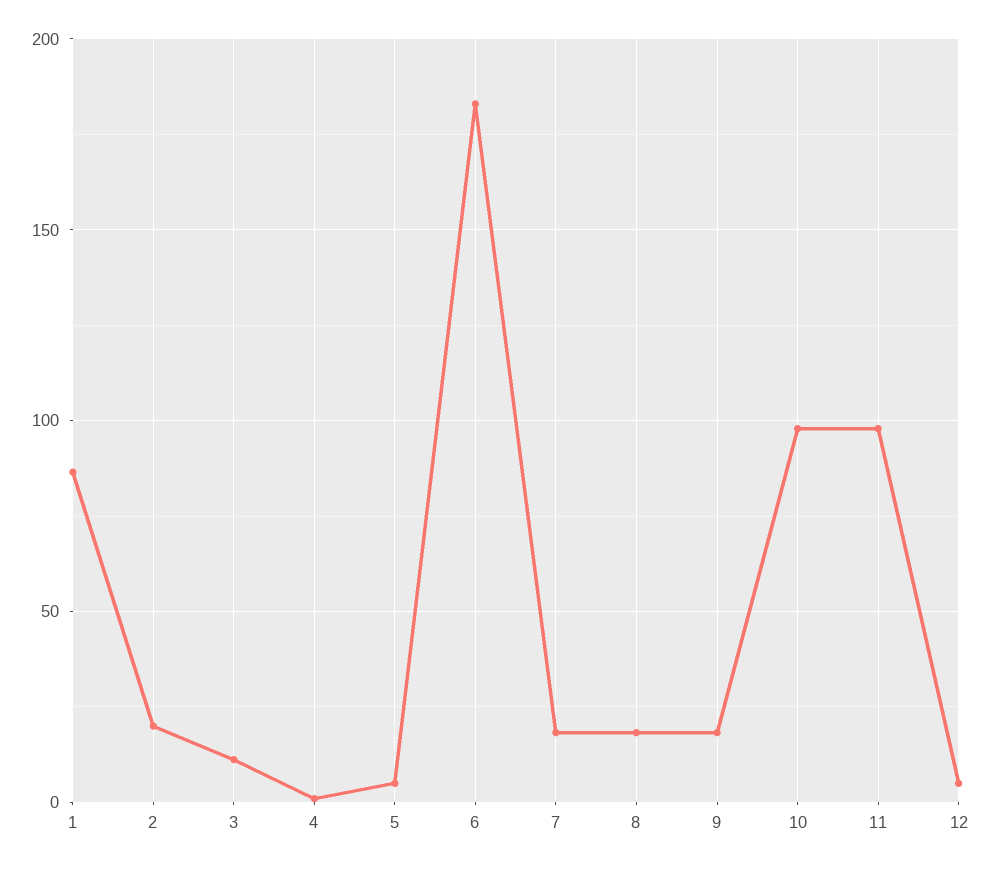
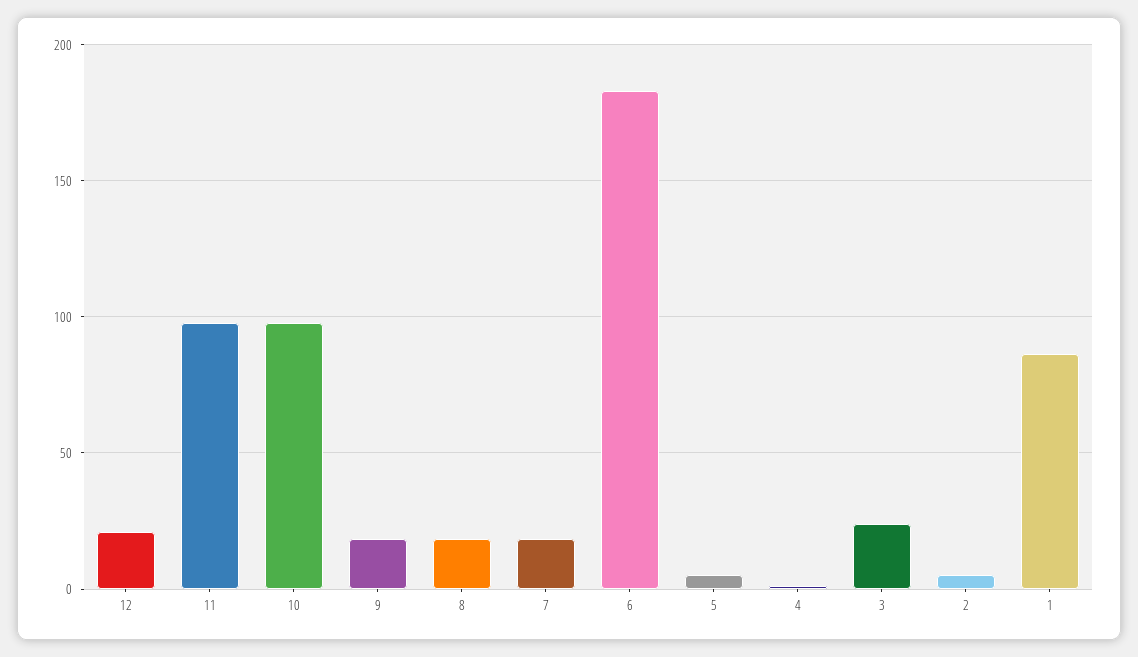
  {
    "1": 85,
-   "2": 20,
+   "2": 5,
-   "3": 10,
+   "3": 25,
    "4": 0,
    "5": 5,
    "6": 185,
    "7": 20,
    "8": 20,
    "9": 20,
    "10": 100,
    "11": 100,
-   "12": 5
+   "12": 20
  }

